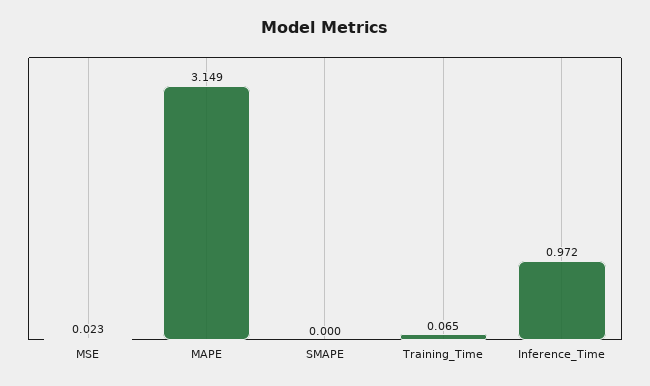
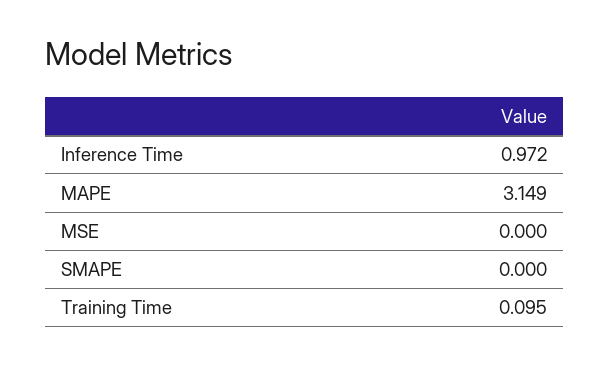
  {
-   "MSE": 0.023,
+   "MSE": 0,
    "MAPE": 3.149,
    "SMAPE": 0,
-   "Training_Time": 0.065,
+   "Training_Time": 0.095,
    "Inference_Time": 0.972
  }

